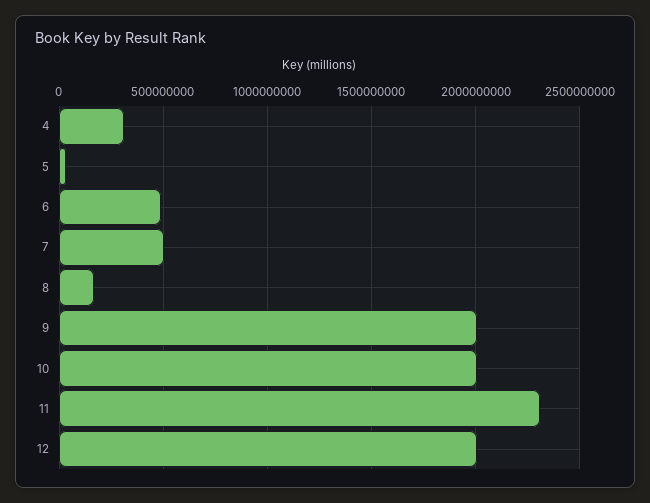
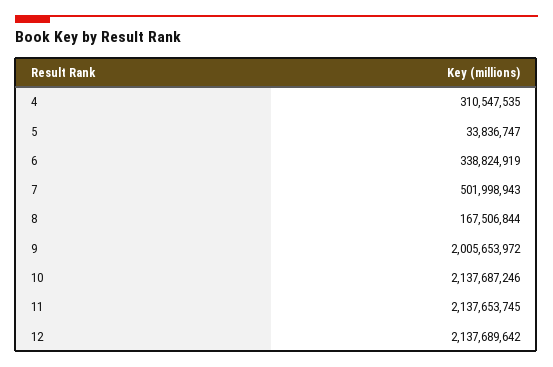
  {
    "4": 310547535,
    "5": 33836747,
-   "6": 500000000,
+   "6": 338824919,
    "7": 501998943,
    "8": 167506844,
    "9": 2005653972,
-   "10": 2000000000,
+   "10": 2137687246,
-   "11": 2300000000,
+   "11": 2137653745,
-   "12": 2000000000
+   "12": 2137689642
  }

